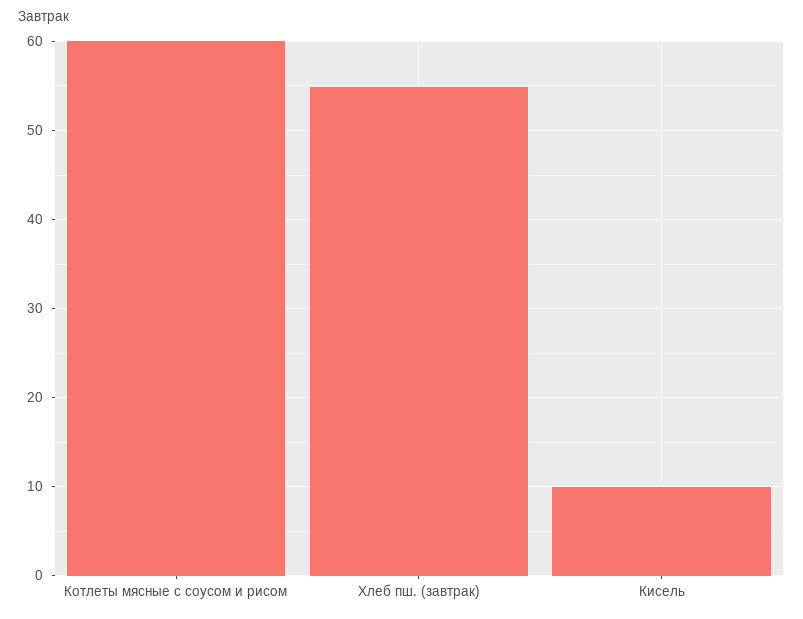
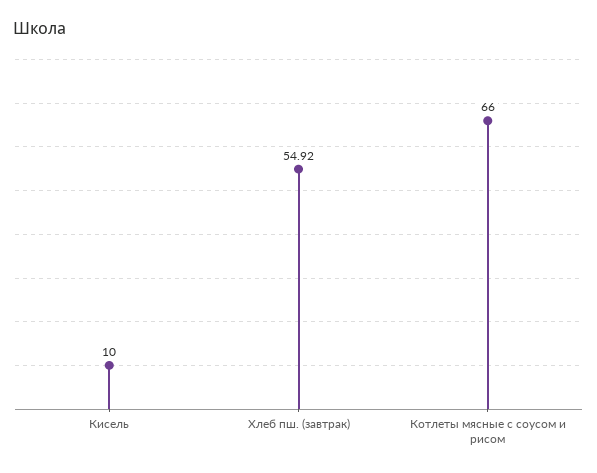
  {
-   "Котлеты мясные с соусом и рисом": 60,
+   "Котлеты мясные с соусом и рисом": 66,
    "Хлеб пш. (завтрак)": 54.92,
    "Кисель": 10
  }

